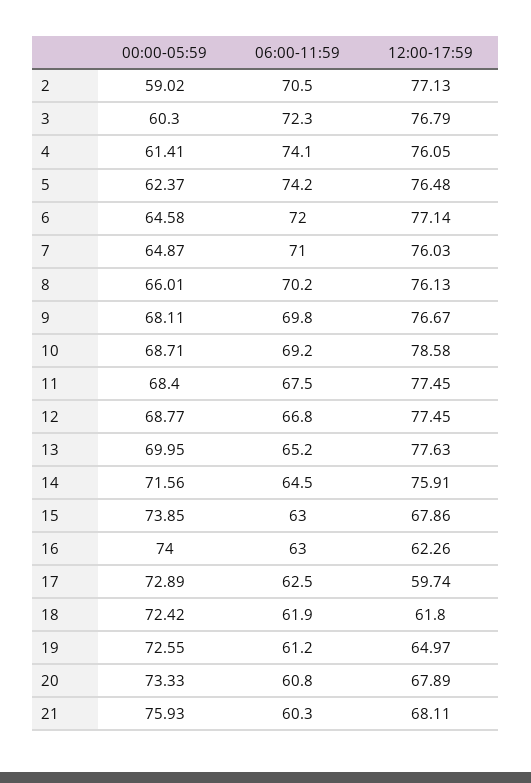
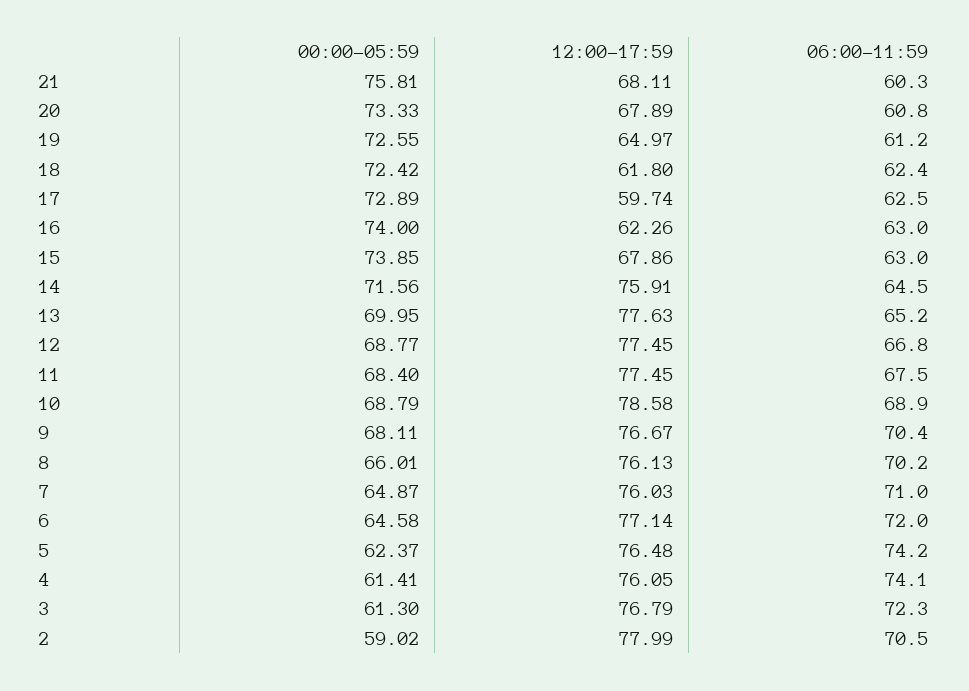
  {
    "00:00-05:59": {
      "2": 59.02,
-     "3": 60.3,
+     "3": 61.3,
      "4": 61.41,
      "5": 62.37,
      "6": 64.58,
      "7": 64.87,
      "8": 66.01,
      "9": 68.11,
-     "10": 68.71,
+     "10": 68.79,
      "11": 68.4,
      "12": 68.77,
      "13": 69.95,
      "14": 71.56,
      "15": 73.85,
      "16": 74,
      "17": 72.89,
      "18": 72.42,
      "19": 72.55,
      "20": 73.33,
-     "21": 75.93
+     "21": 75.81
    },
    "06:00-11:59": {
      "2": 70.5,
      "3": 72.3,
      "4": 74.1,
      "5": 74.2,
      "6": 72,
      "7": 71,
      "8": 70.2,
-     "9": 69.8,
+     "9": 70.4,
-     "10": 69.2,
+     "10": 68.9,
      "11": 67.5,
      "12": 66.8,
      "13": 65.2,
      "14": 64.5,
      "15": 63,
      "16": 63,
      "17": 62.5,
-     "18": 61.9,
+     "18": 62.4,
      "19": 61.2,
      "20": 60.8,
      "21": 60.3
    },
    "12:00-17:59": {
-     "2": 77.13,
+     "2": 77.99,
      "3": 76.79,
      "4": 76.05,
      "5": 76.48,
      "6": 77.14,
      "7": 76.03,
      "8": 76.13,
      "9": 76.67,
      "10": 78.58,
      "11": 77.45,
      "12": 77.45,
      "13": 77.63,
      "14": 75.91,
      "15": 67.86,
      "16": 62.26,
      "17": 59.74,
      "18": 61.8,
      "19": 64.97,
      "20": 67.89,
      "21": 68.11
    }
  }

